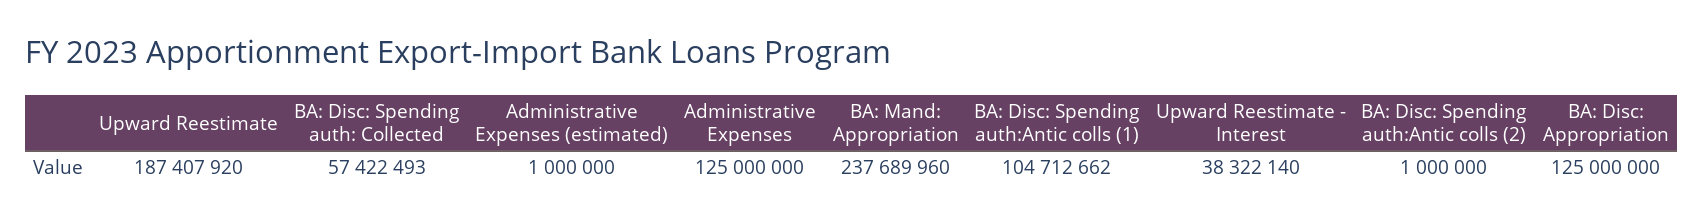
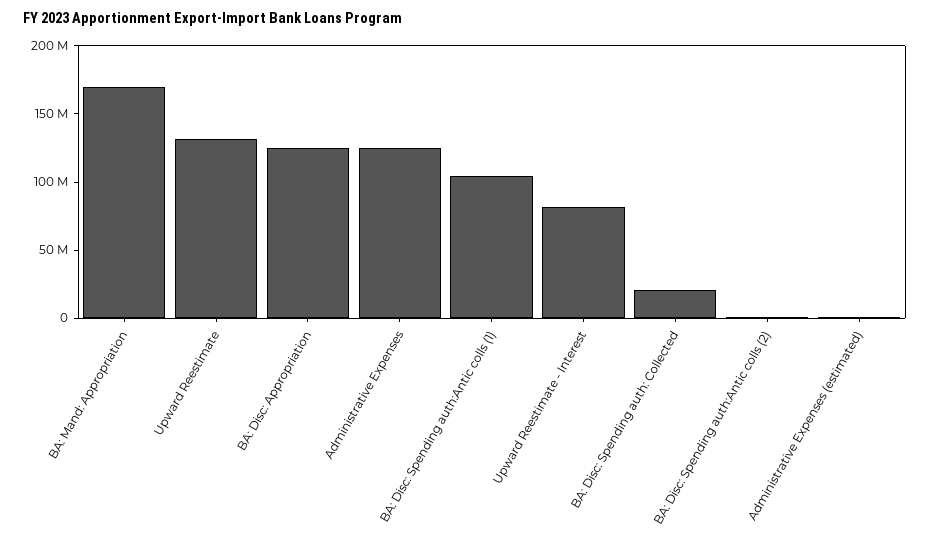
  {
-   "Upward Reestimate": 187407920,
+   "Upward Reestimate": 130000000,
-   "BA: Disc: Spending auth: Collected": 57422493,
+   "BA: Disc: Spending auth: Collected": 20000000,
    "Administrative Expenses (estimated)": 1000000,
    "Administrative Expenses": 125000000,
-   "BA: Mand: Appropriation": 237689960,
+   "BA: Mand: Appropriation": 170000000,
    "BA: Disc: Spending auth:Antic colls (1)": 104712662,
-   "Upward Reestimate - Interest": 38322140,
+   "Upward Reestimate - Interest": 80000000,
    "BA: Disc: Spending auth:Antic colls (2)": 1000000,
    "BA: Disc: Appropriation": 125000000
  }

